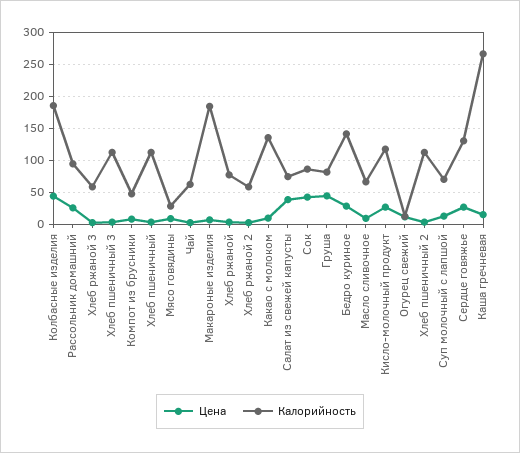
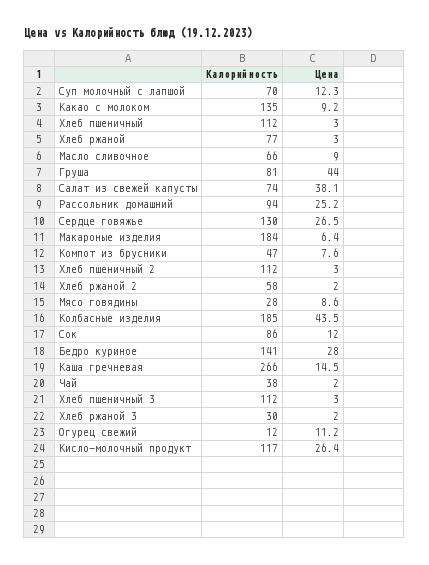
  {
    "Цена": {
      "Колбасные изделия": 43.5,
      "Рассольник домашний": 25.2,
      "Хлеб ржаной 3": 2,
      "Хлеб пшеничный 3": 3,
      "Компот из брусники": 7.6,
      "Хлеб пшеничный": 3,
      "Мясо говядины": 8.6,
      "Чай": 2,
      "Макароные изделия": 6.4,
      "Хлеб ржаной": 3,
      "Хлеб ржаной 2": 2,
      "Какао с молоком": 9.2,
      "Салат из свежей капусты": 38.1,
-     "Сок": 40,
+     "Сок": 12,
      "Груша": 44,
      "Бедро куриное": 28,
      "Масло сливочное": 9,
      "Кисло-молочный продукт": 26.4,
      "Огурец свежий": 11.2,
      "Хлеб пшеничный 2": 3,
      "Суп молочный с лапшой": 12.3,
      "Сердце говяжье": 26.5,
      "Каша гречневая": 14.5
    },
    "Калорийность": {
      "Колбасные изделия": 185,
      "Рассольник домашний": 94,
-     "Хлеб ржаной 3": 60,
+     "Хлеб ржаной 3": 30,
      "Хлеб пшеничный 3": 112,
      "Компот из брусники": 47,
      "Хлеб пшеничный": 112,
      "Мясо говядины": 28,
-     "Чай": 60,
+     "Чай": 38,
      "Макароные изделия": 184,
      "Хлеб ржаной": 77,
      "Хлеб ржаной 2": 58,
      "Какао с молоком": 135,
      "Салат из свежей капусты": 74,
      "Сок": 86,
      "Груша": 81,
      "Бедро куриное": 141,
      "Масло сливочное": 66,
      "Кисло-молочный продукт": 117,
      "Огурец свежий": 12,
      "Хлеб пшеничный 2": 112,
      "Суп молочный с лапшой": 70,
      "Сердце говяжье": 130,
      "Каша гречневая": 266
    }
  }

